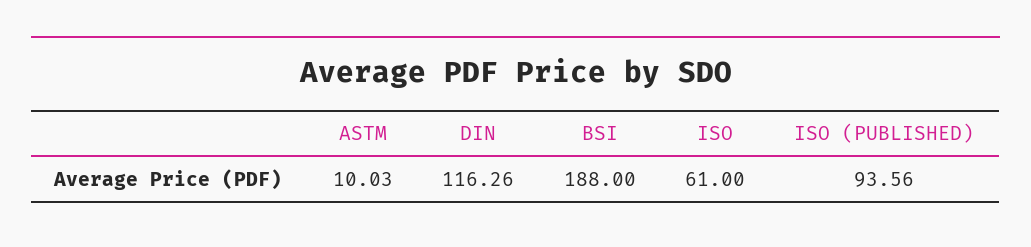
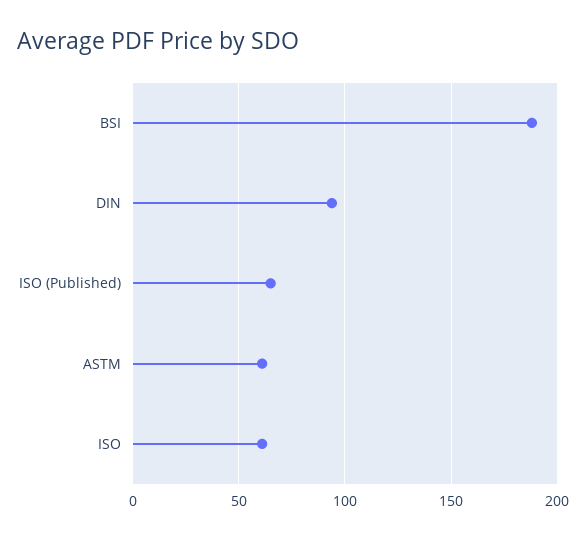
  {
-   "ASTM": 10.03,
+   "ASTM": 60,
-   "DIN": 116.26,
+   "DIN": 95,
    "BSI": 188,
    "ISO": 61,
-   "ISO (PUBLISHED)": 93.56
+   "ISO (PUBLISHED)": 65
  }

